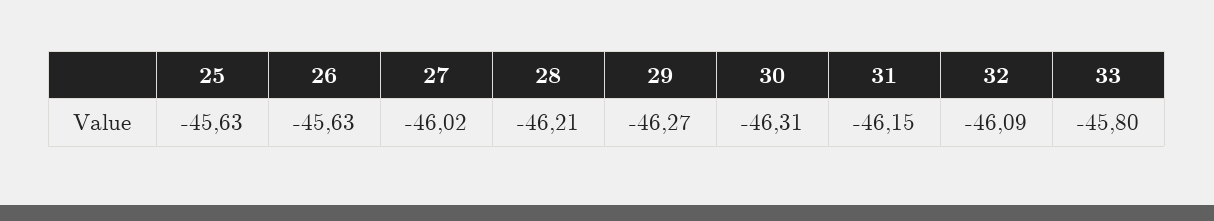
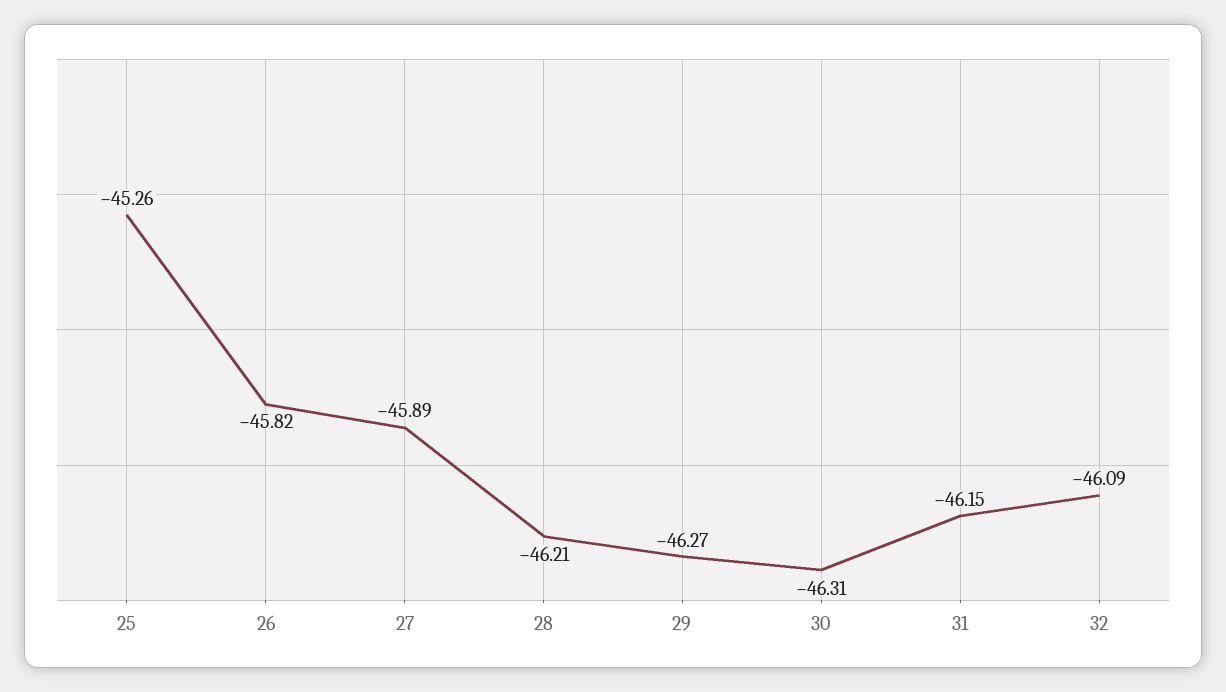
  {
-   "25": -45.63,
+   "25": -45.26,
-   "26": -45.63,
+   "26": -45.82,
-   "27": -46.02,
+   "27": -45.89,
    "28": -46.21,
    "29": -46.27,
    "30": -46.31,
    "31": -46.15,
-   "32": -46.09,
+   "32": -46.09
-   "33": -45.8
  }

